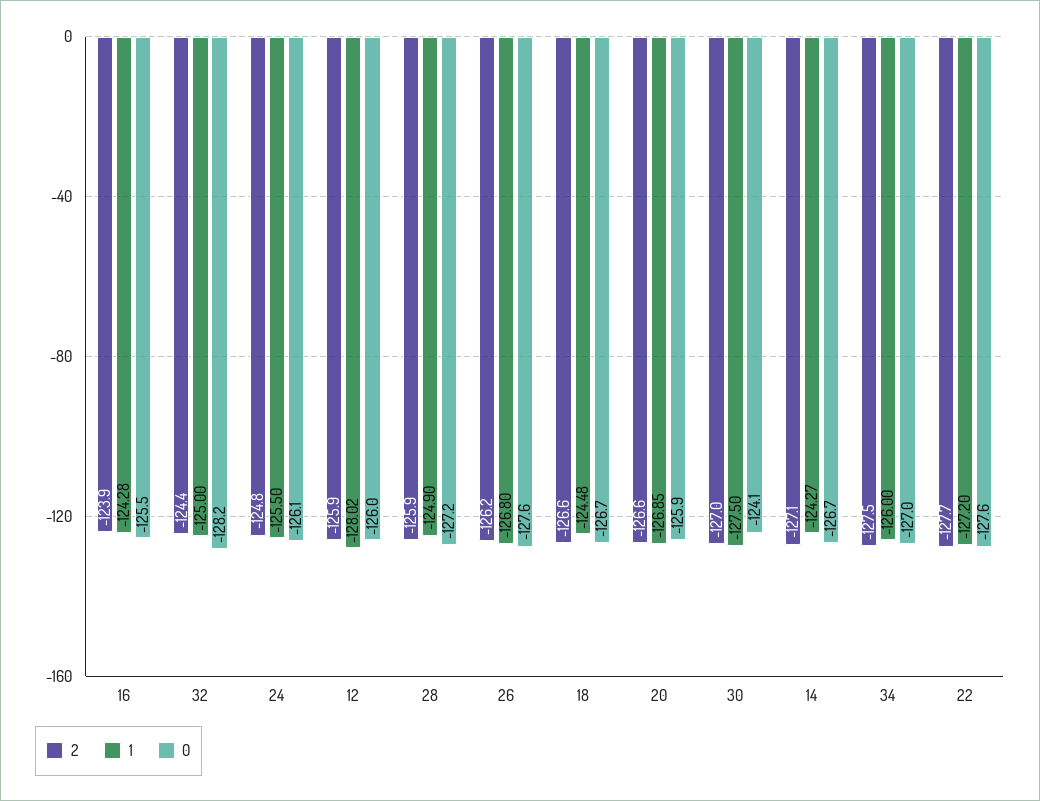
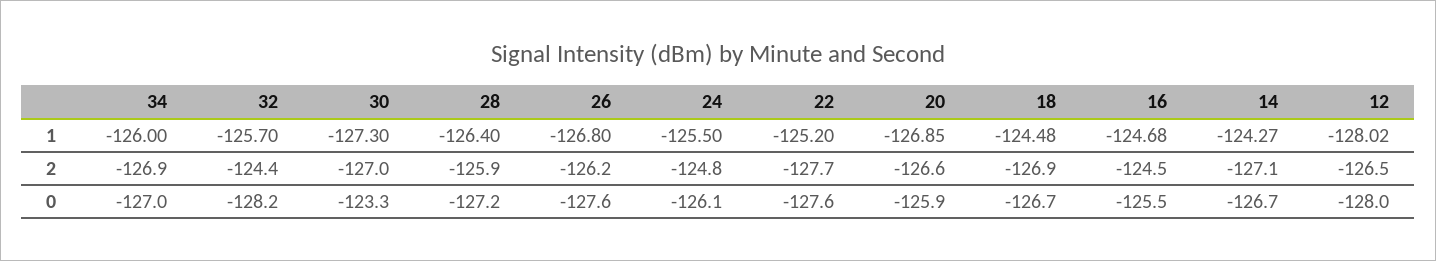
  {
    "2": {
-     "16": -123.9,
+     "16": -124.5,
      "32": -124.4,
      "24": -124.8,
-     "12": -125.9,
+     "12": -126.5,
      "28": -125.9,
      "26": -126.2,
-     "18": -126.6,
+     "18": -126.9,
      "20": -126.6,
      "30": -127,
      "14": -127.1,
-     "34": -127.5,
+     "34": -126.9,
      "22": -127.7
    },
    "1": {
-     "16": -124.28,
+     "16": -124.68,
-     "32": -125,
+     "32": -125.7,
      "24": -125.5,
      "12": -128.02,
-     "28": -124.9,
+     "28": -126.4,
      "26": -126.8,
      "18": -124.48,
      "20": -126.85,
-     "30": -127.5,
+     "30": -127.3,
      "14": -124.27,
      "34": -126,
-     "22": -127.2
+     "22": -125.2
    },
    "0": {
      "16": -125.5,
      "32": -128.2,
      "24": -126.1,
-     "12": -126,
+     "12": -128,
      "28": -127.2,
      "26": -127.6,
      "18": -126.7,
      "20": -125.9,
-     "30": -124.1,
+     "30": -123.3,
      "14": -126.7,
      "34": -127,
      "22": -127.6
    }
  }

